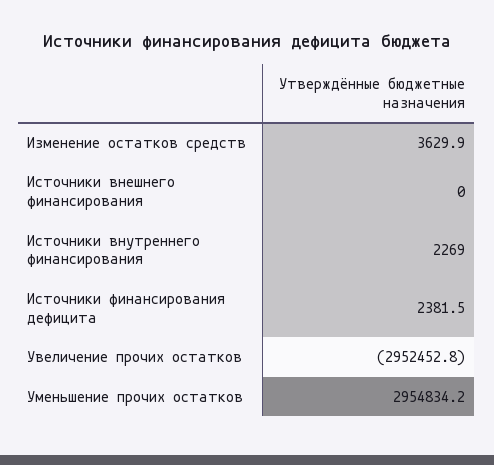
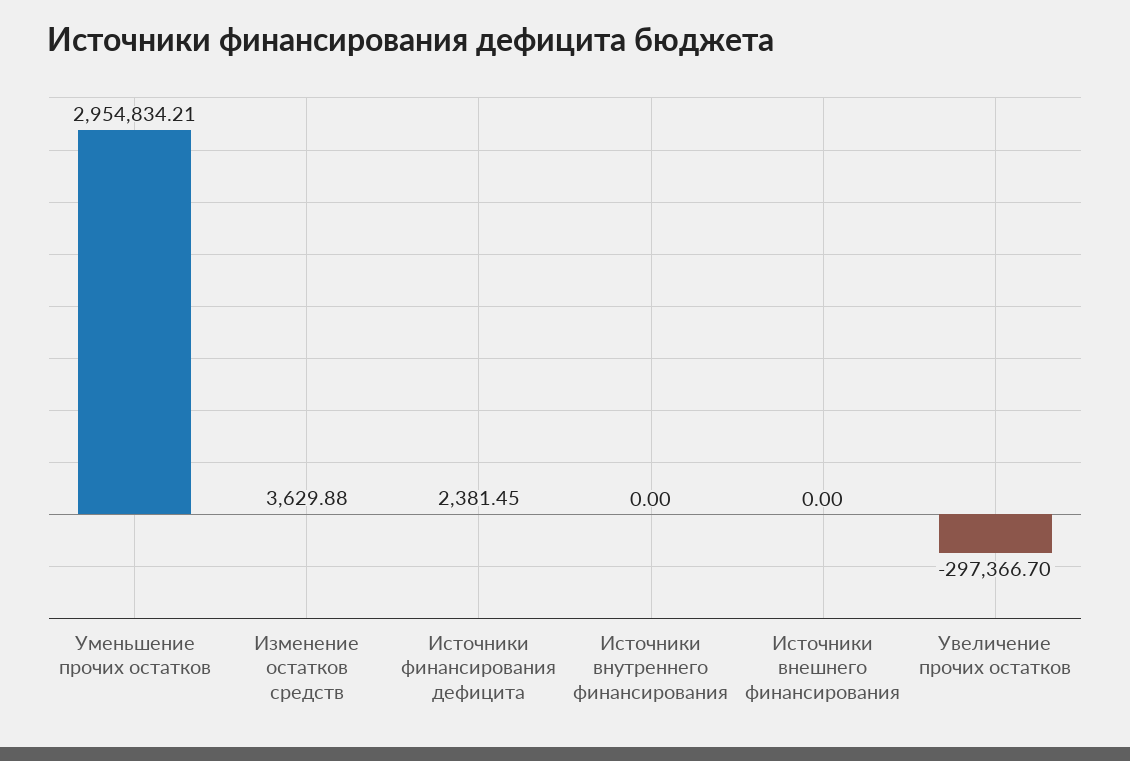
  {
    "Изменение остатков средств": 3629.88,
    "Источники внешнего финансирования": 0,
-   "Источники внутреннего финансирования": 2269,
+   "Источники внутреннего финансирования": 0,
    "Источники финансирования дефицита": 2381.45,
-   "Увеличение прочих остатков": -2952452.8,
+   "Увеличение прочих остатков": -297366.7,
    "Уменьшение прочих остатков": 2954834.21
  }

